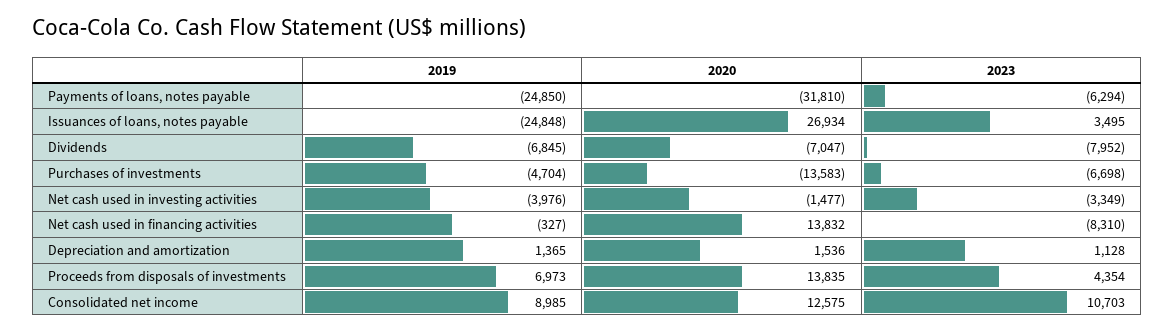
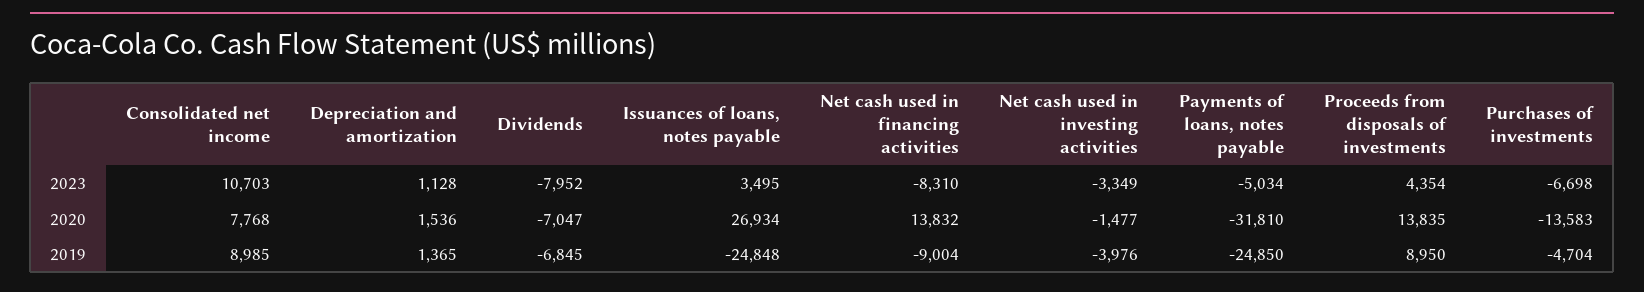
  {
    "2019": {
      "Payments of loans, notes payable": -24850,
      "Issuances of loans, notes payable": -24848,
      "Dividends": -6845,
      "Purchases of investments": -4704,
      "Net cash used in investing activities": -3976,
-     "Net cash used in financing activities": -327,
+     "Net cash used in financing activities": -9004,
      "Depreciation and amortization": 1365,
-     "Proceeds from disposals of investments": 6973,
+     "Proceeds from disposals of investments": 8950,
      "Consolidated net income": 8985
    },
    "2020": {
      "Payments of loans, notes payable": -31810,
      "Issuances of loans, notes payable": 26934,
      "Dividends": -7047,
      "Purchases of investments": -13583,
      "Net cash used in investing activities": -1477,
      "Net cash used in financing activities": 13832,
      "Depreciation and amortization": 1536,
      "Proceeds from disposals of investments": 13835,
-     "Consolidated net income": 12575
+     "Consolidated net income": 7768
    },
    "2023": {
-     "Payments of loans, notes payable": -6294,
+     "Payments of loans, notes payable": -5034,
      "Issuances of loans, notes payable": 3495,
      "Dividends": -7952,
      "Purchases of investments": -6698,
      "Net cash used in investing activities": -3349,
      "Net cash used in financing activities": -8310,
      "Depreciation and amortization": 1128,
      "Proceeds from disposals of investments": 4354,
      "Consolidated net income": 10703
    }
  }

